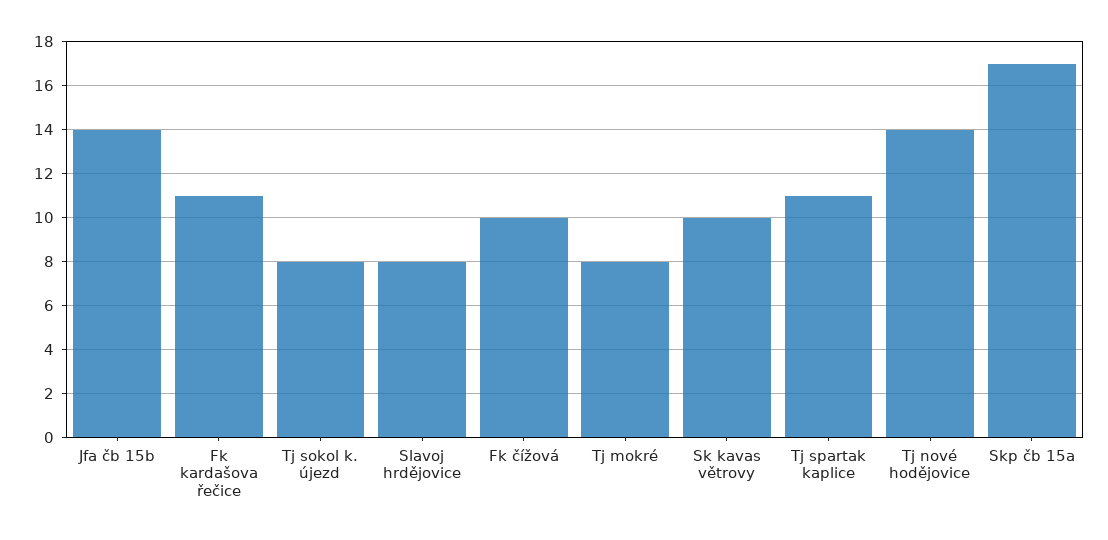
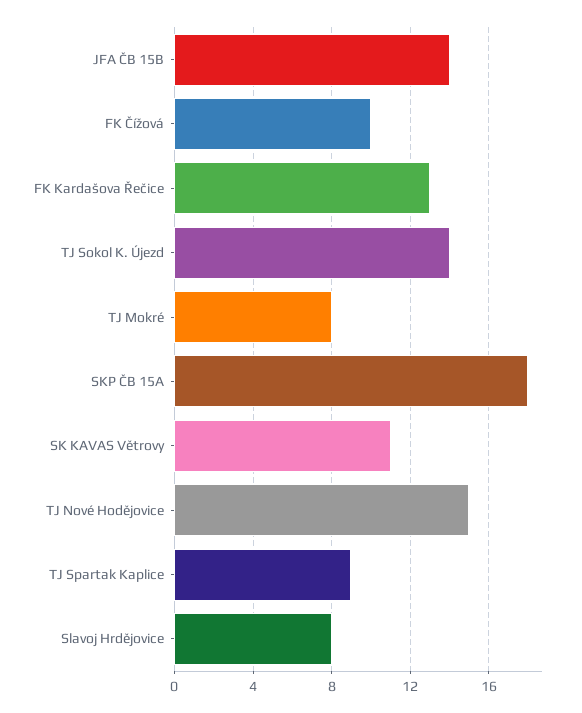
  {
    "Jfa čb 15b": 14,
-   "Fk kardašova řečice": 11,
+   "Fk kardašova řečice": 13,
-   "Tj sokol k. újezd": 8,
+   "Tj sokol k. újezd": 14,
    "Slavoj hrdějovice": 8,
    "Fk čížová": 10,
    "Tj mokré": 8,
-   "Sk kavas větrovy": 10,
+   "Sk kavas větrovy": 11,
-   "Tj spartak kaplice": 11,
+   "Tj spartak kaplice": 9,
-   "Tj nové hodějovice": 14,
+   "Tj nové hodějovice": 15,
-   "Skp čb 15a": 17
+   "Skp čb 15a": 18
  }

